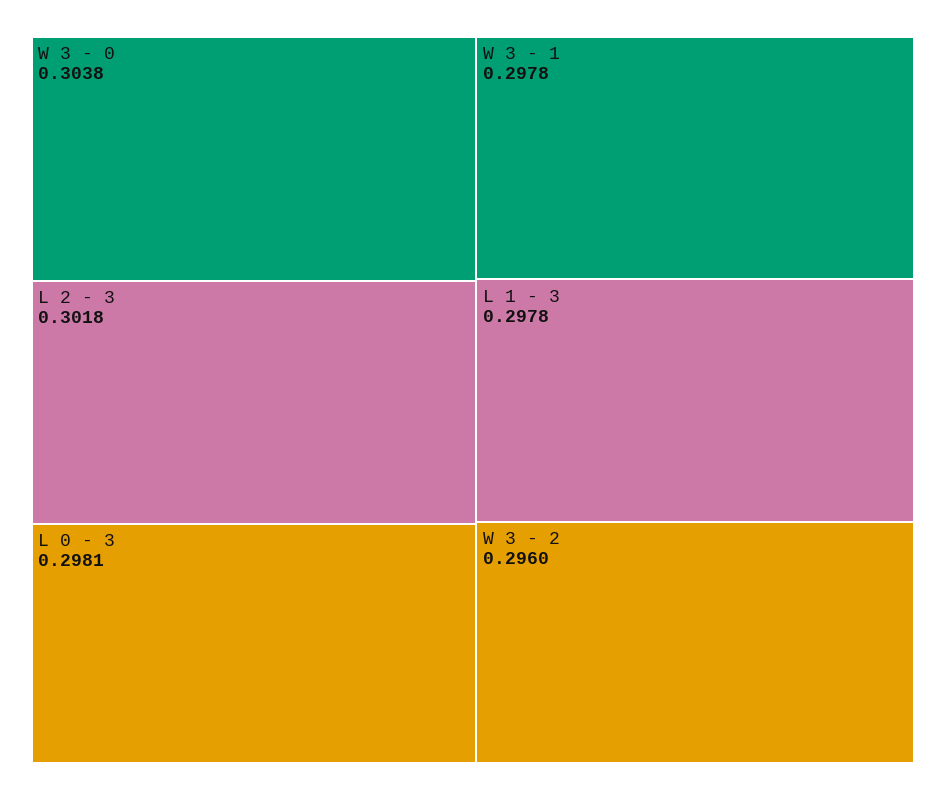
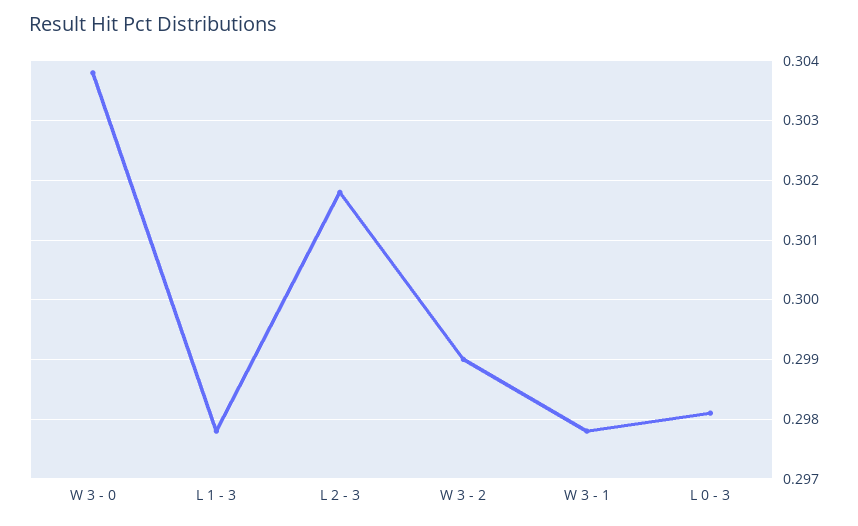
  {
    "W 3 - 0": 0.3038,
    "L 2 - 3": 0.3018,
    "L 0 - 3": 0.2981,
    "W 3 - 1": 0.2978,
    "L 1 - 3": 0.2978,
-   "W 3 - 2": 0.296
+   "W 3 - 2": 0.299
  }

